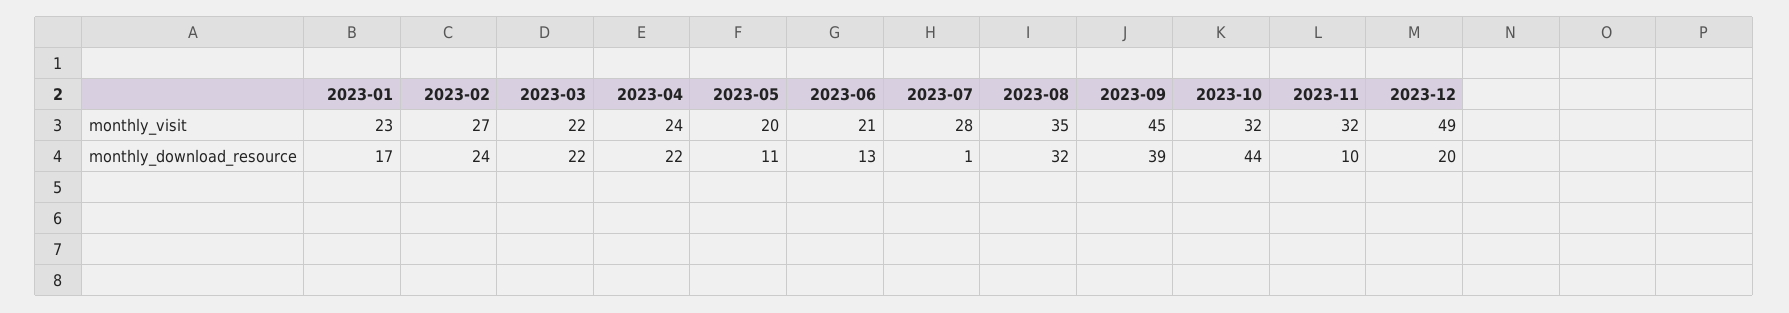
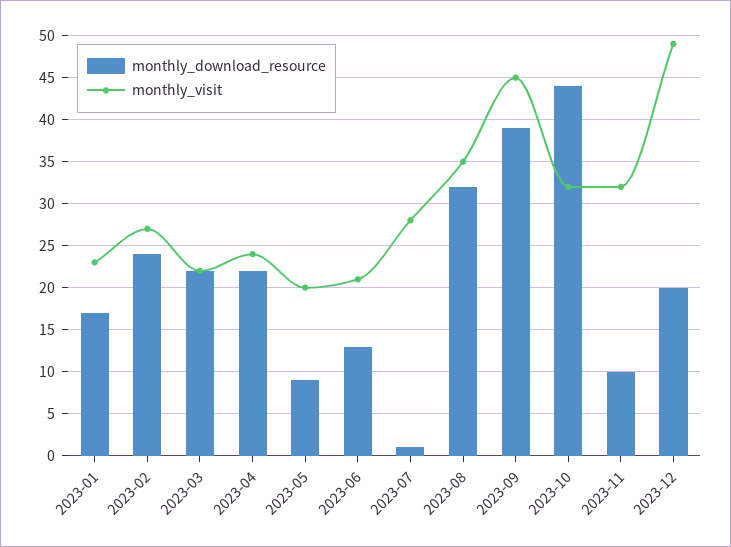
  {
    "monthly_visit": {
      "2023-01": 23,
      "2023-02": 27,
      "2023-03": 22,
      "2023-04": 24,
      "2023-05": 20,
      "2023-06": 21,
      "2023-07": 28,
      "2023-08": 35,
      "2023-09": 45,
      "2023-10": 32,
      "2023-11": 32,
      "2023-12": 49
    },
    "monthly_download_resource": {
      "2023-01": 17,
      "2023-02": 24,
      "2023-03": 22,
      "2023-04": 22,
-     "2023-05": 11,
+     "2023-05": 9,
      "2023-06": 13,
      "2023-07": 1,
      "2023-08": 32,
      "2023-09": 39,
      "2023-10": 44,
      "2023-11": 10,
      "2023-12": 20
    }
  }

